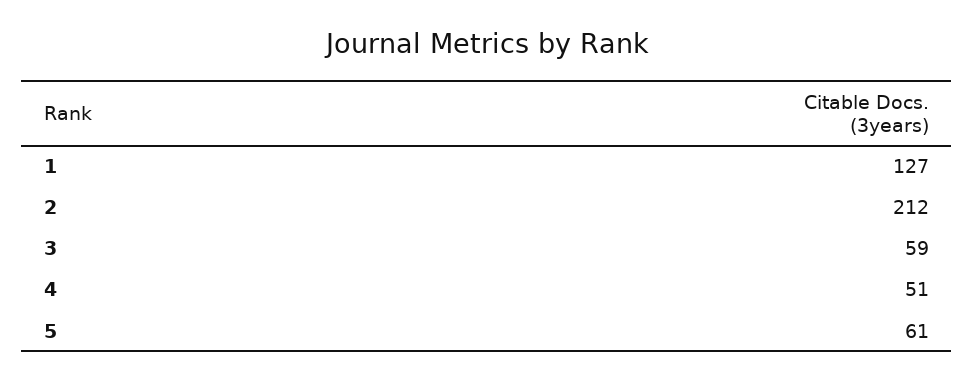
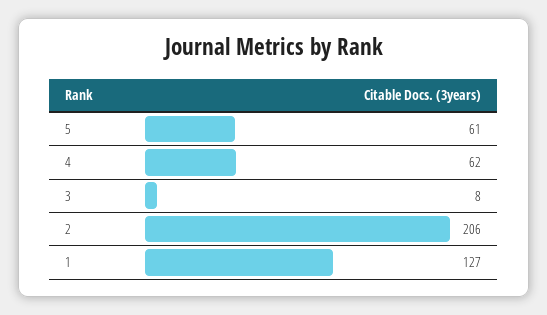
  {
    "1": 127,
-   "2": 212,
+   "2": 206,
-   "3": 59,
+   "3": 8,
-   "4": 51,
+   "4": 62,
    "5": 61
  }

